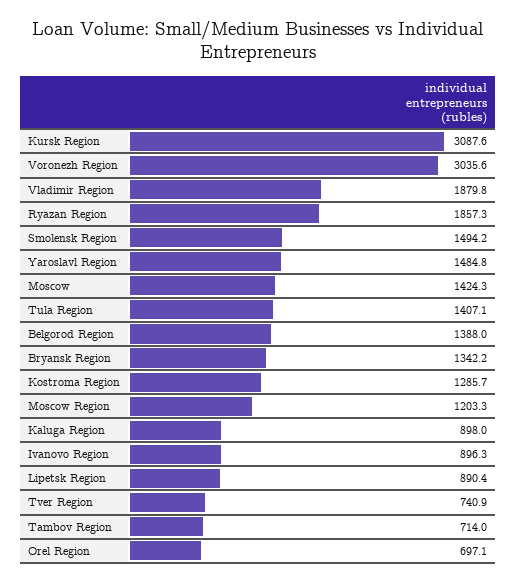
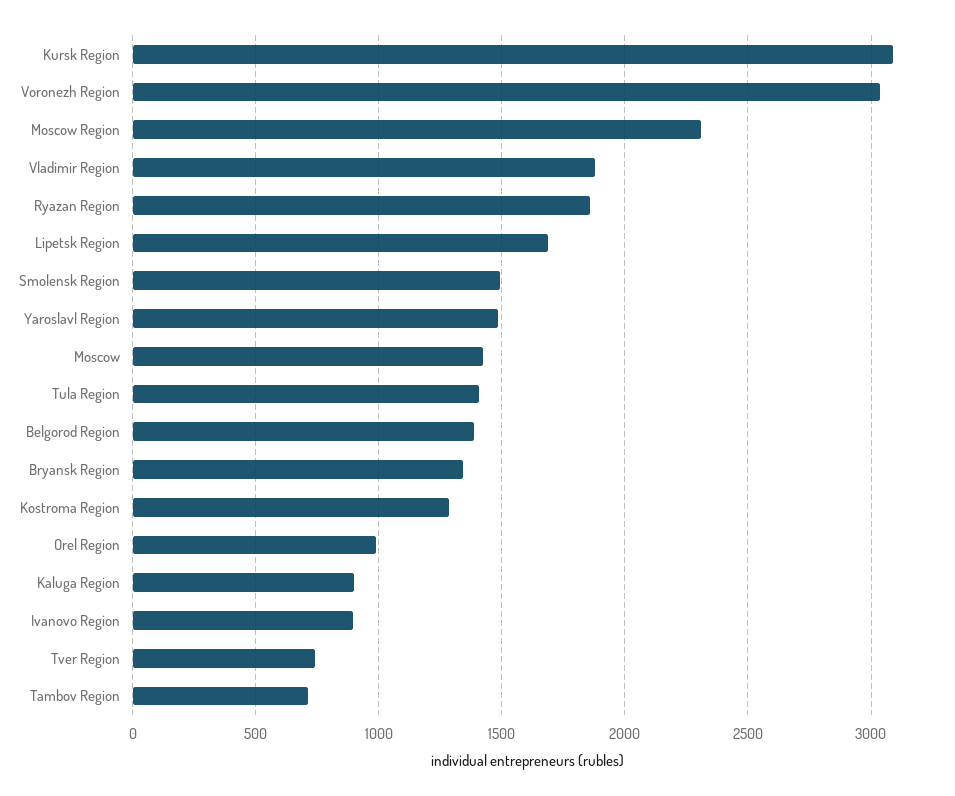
  {
    "Kursk Region": 3087.6,
    "Voronezh Region": 3035.6,
    "Vladimir Region": 1879.8,
    "Ryazan Region": 1857.3,
    "Smolensk Region": 1494.2,
    "Yaroslavl Region": 1484.8,
    "Moscow": 1424.3,
    "Tula Region": 1407.1,
    "Belgorod Region": 1388,
    "Bryansk Region": 1342.2,
    "Kostroma Region": 1285.7,
-   "Moscow Region": 1203.3,
+   "Moscow Region": 2300,
    "Kaluga Region": 898,
    "Ivanovo Region": 896.3,
-   "Lipetsk Region": 890.4,
+   "Lipetsk Region": 1700,
    "Tver Region": 740.9,
    "Tambov Region": 714,
-   "Orel Region": 697.1
+   "Orel Region": 1000
  }

